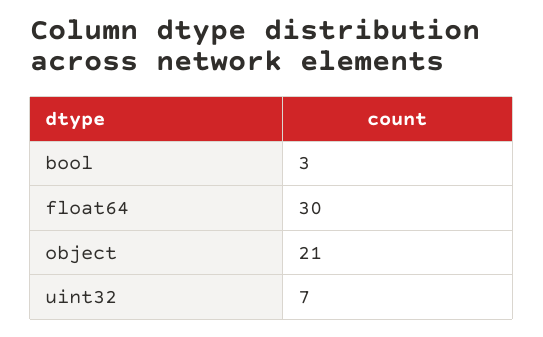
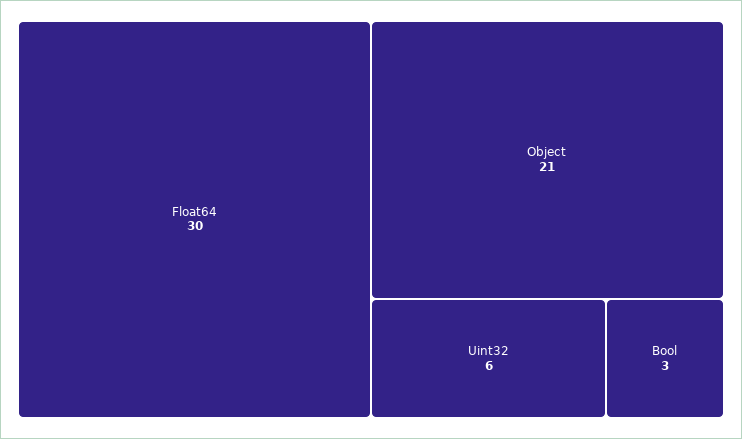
  {
    "bool": 3,
    "float64": 30,
    "object": 21,
-   "uint32": 7
+   "uint32": 6
  }

